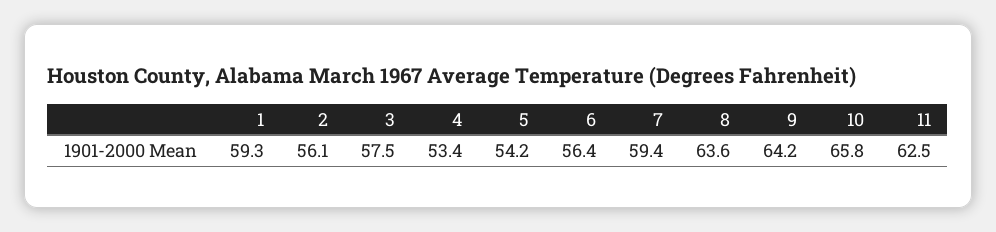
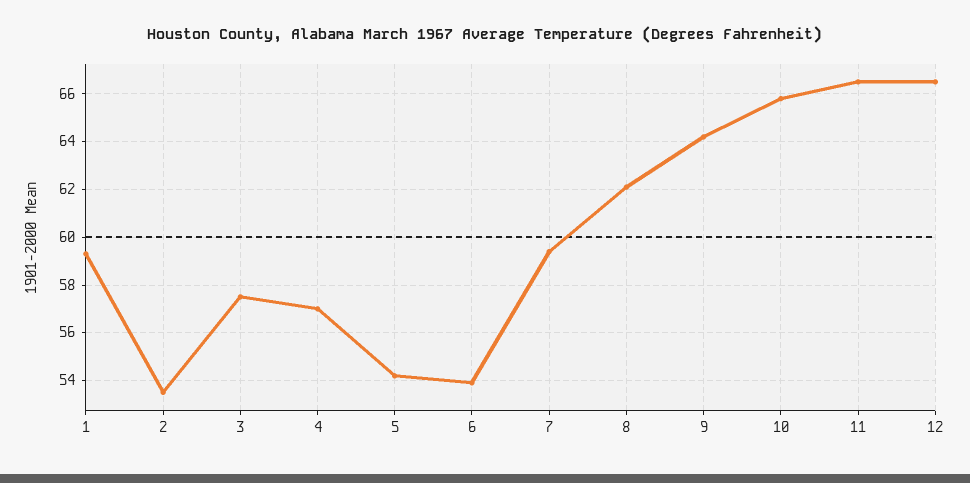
  {
    "1": 59.3,
-   "2": 56.1,
+   "2": 53.5,
    "3": 57.5,
-   "4": 53.4,
+   "4": 57,
    "5": 54.2,
-   "6": 56.4,
+   "6": 54,
    "7": 59.4,
-   "8": 63.6,
+   "8": 62,
    "9": 64.2,
    "10": 65.8,
-   "11": 62.5
+   "11": 66.5,
+   "12": 66.5
  }

